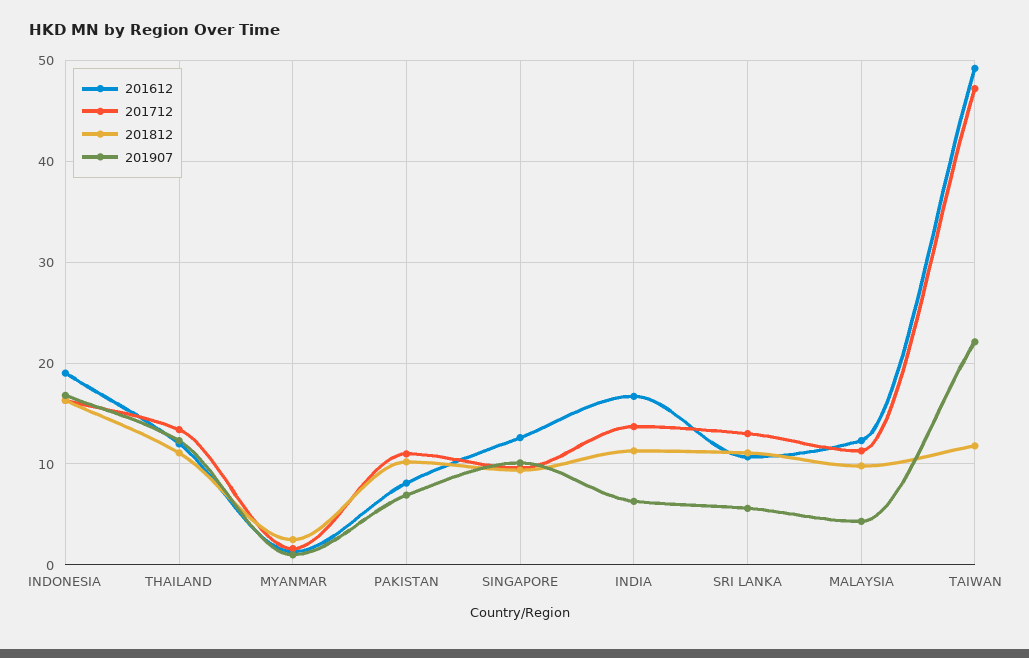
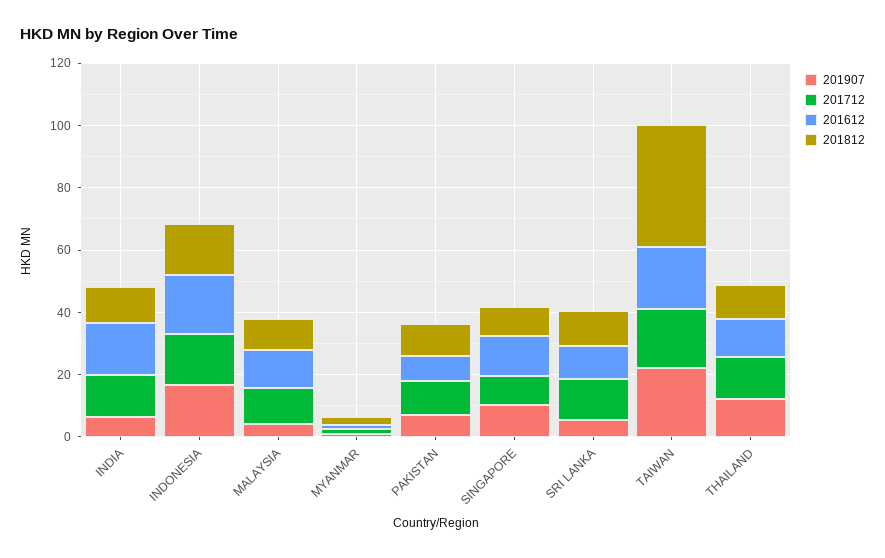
  {
    "201612": {
      "INDONESIA": 19,
      "THAILAND": 12,
      "MYANMAR": 1,
      "PAKISTAN": 8,
      "SINGAPORE": 13,
      "INDIA": 17,
      "SRI LANKA": 11,
      "MALAYSIA": 12,
-     "TAIWAN": 49
+     "TAIWAN": 20
    },
    "201712": {
      "INDONESIA": 16,
      "THAILAND": 13,
      "MYANMAR": 2,
      "PAKISTAN": 11,
      "SINGAPORE": 10,
      "INDIA": 14,
      "SRI LANKA": 13,
      "MALAYSIA": 11,
-     "TAIWAN": 47
+     "TAIWAN": 20
    },
    "201812": {
      "INDONESIA": 16,
      "THAILAND": 11,
      "MYANMAR": 3,
      "PAKISTAN": 10,
      "SINGAPORE": 9,
      "INDIA": 11,
      "SRI LANKA": 11,
      "MALAYSIA": 10,
-     "TAIWAN": 12
+     "TAIWAN": 40
    },
    "201907": {
      "INDONESIA": 17,
      "THAILAND": 12,
      "MYANMAR": 1,
      "PAKISTAN": 7,
      "SINGAPORE": 10,
      "INDIA": 6,
      "SRI LANKA": 6,
      "MALAYSIA": 4,
      "TAIWAN": 22
    }
  }

